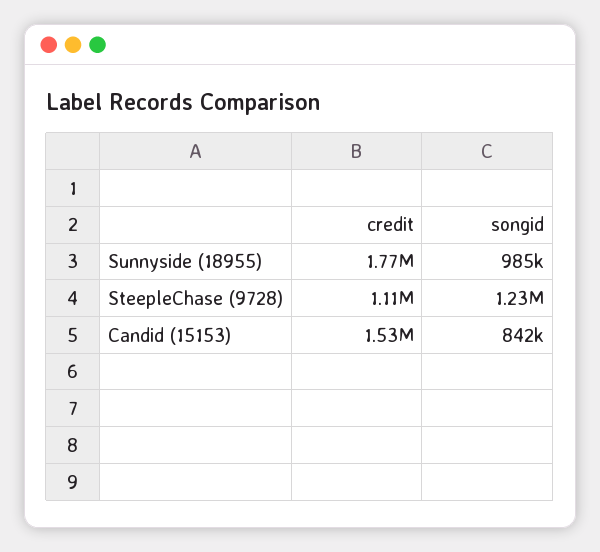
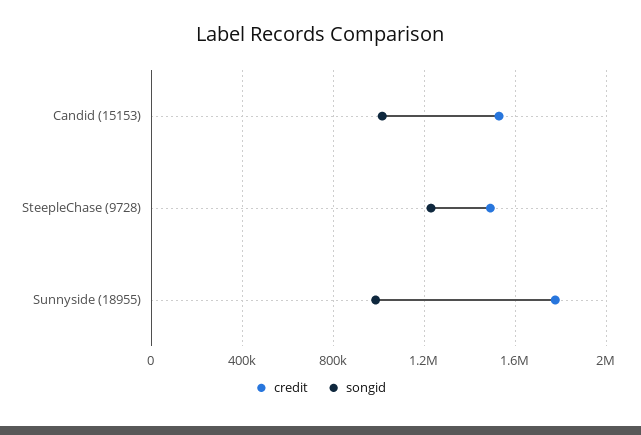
  {
    "credit": {
      "Sunnyside (18955)": 1770000,
-     "SteepleChase (9728)": 1110000,
+     "SteepleChase (9728)": 1500000,
      "Candid (15153)": 1530000
    },
    "songid": {
      "Sunnyside (18955)": 985000,
      "SteepleChase (9728)": 1230000,
-     "Candid (15153)": 842000
+     "Candid (15153)": 1000000
    }
  }

